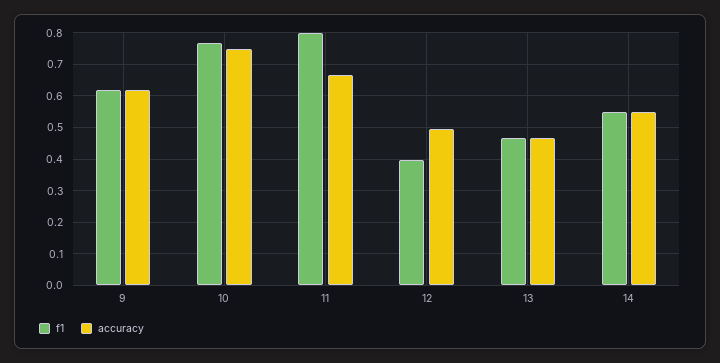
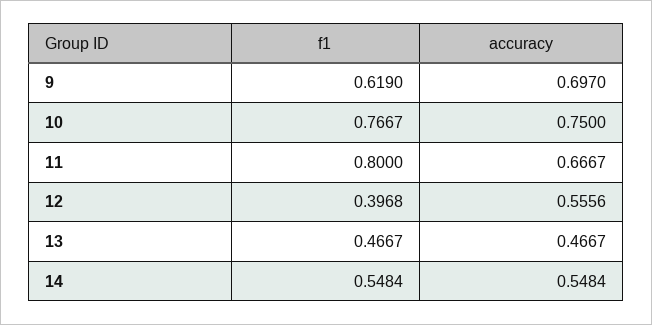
  {
    "f1": {
      "9": 0.619,
      "10": 0.7667,
      "11": 0.8,
      "12": 0.3968,
      "13": 0.4667,
      "14": 0.5484
    },
    "accuracy": {
-     "9": 0.62,
+     "9": 0.697,
      "10": 0.75,
      "11": 0.6667,
-     "12": 0.5,
+     "12": 0.5556,
      "13": 0.4667,
      "14": 0.5484
    }
  }

